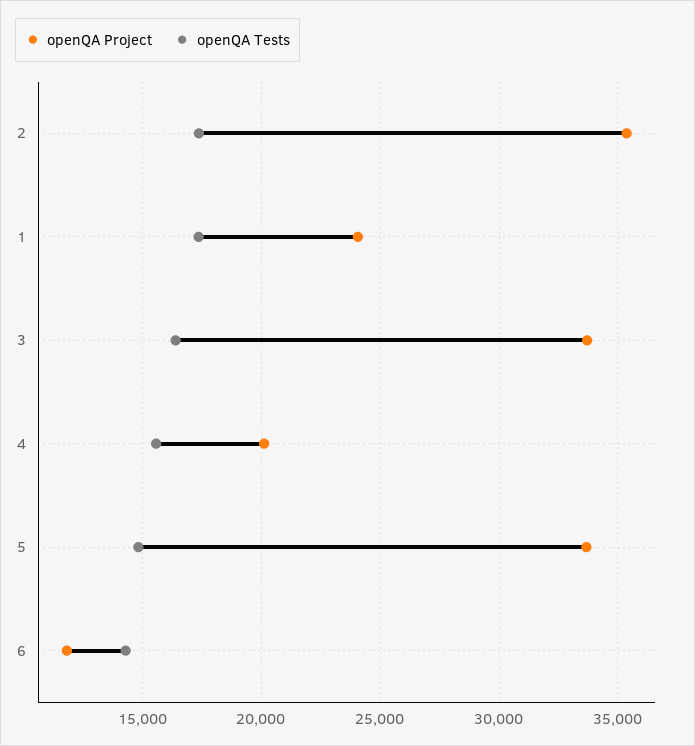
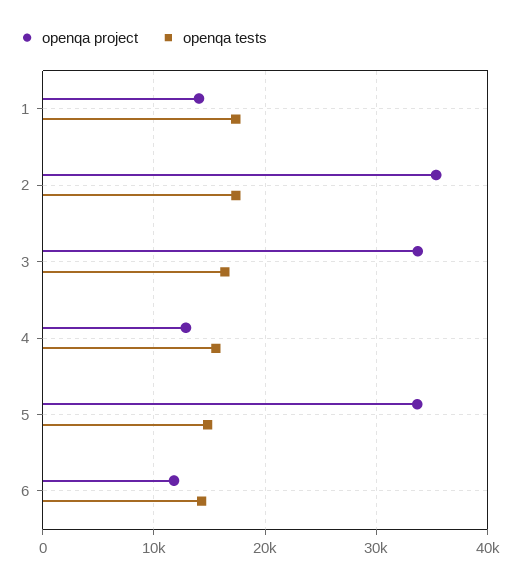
  {
    "openQA Project": {
      "2": 35500,
-     "1": 24000,
+     "1": 14000,
      "3": 33500,
-     "4": 20000,
+     "4": 13000,
      "5": 33500,
      "6": 12000
    },
    "openQA Tests": {
      "2": 17500,
      "1": 17500,
      "3": 16500,
      "4": 15500,
      "5": 15000,
      "6": 14500
    }
  }

